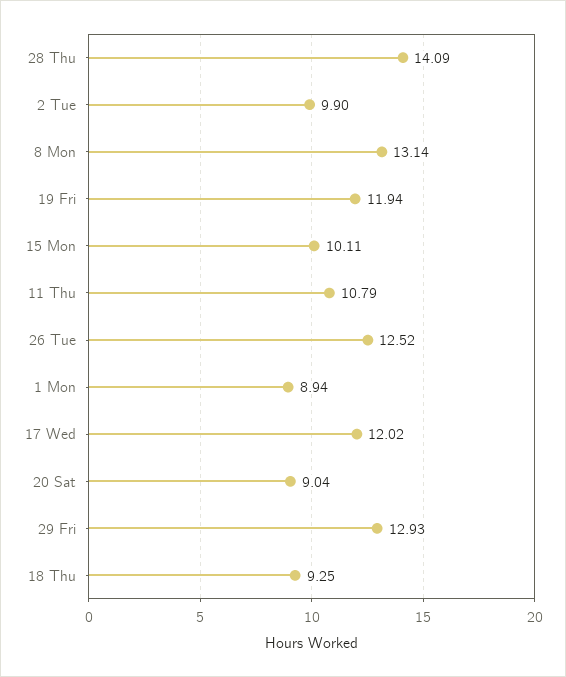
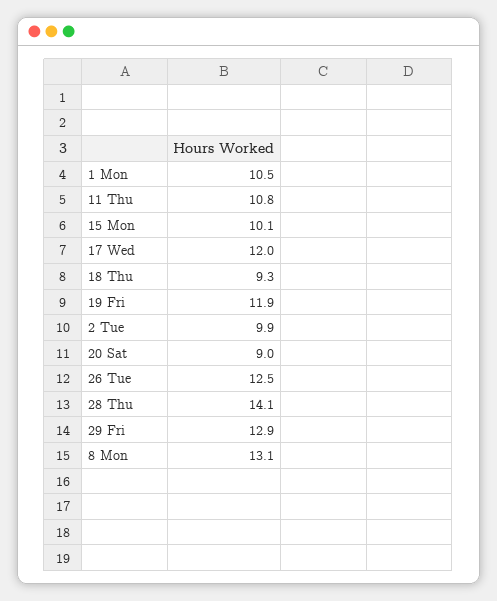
  {
    "28 Thu": 14.09,
    "2 Tue": 9.9,
    "8 Mon": 13.14,
    "19 Fri": 11.94,
    "15 Mon": 10.11,
    "11 Thu": 10.79,
    "26 Tue": 12.52,
-   "1 Mon": 8.94,
+   "1 Mon": 10.5,
    "17 Wed": 12.02,
    "20 Sat": 9.04,
    "29 Fri": 12.93,
    "18 Thu": 9.25
  }

